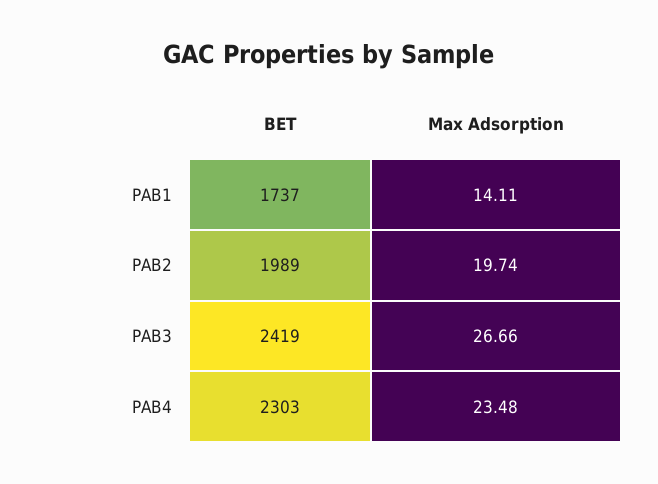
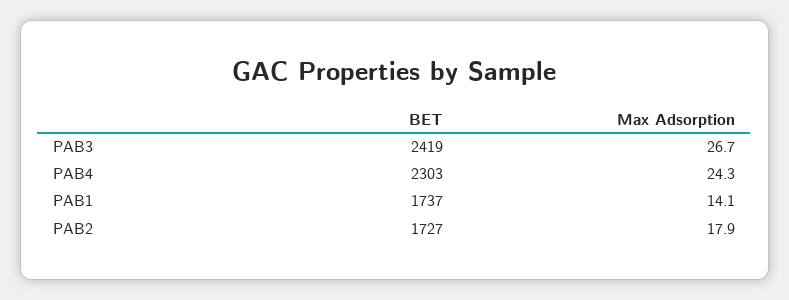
  {
    "BET": {
      "PAB1": 1737,
-     "PAB2": 1989,
+     "PAB2": 1727,
      "PAB3": 2419,
      "PAB4": 2303
    },
    "Max Adsorption": {
      "PAB1": 14.11,
-     "PAB2": 19.74,
+     "PAB2": 17.9,
      "PAB3": 26.66,
-     "PAB4": 23.48
+     "PAB4": 24.3
    }
  }

